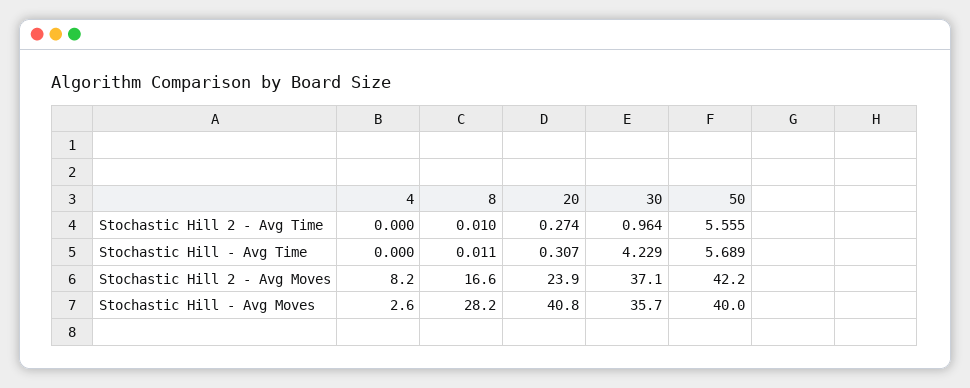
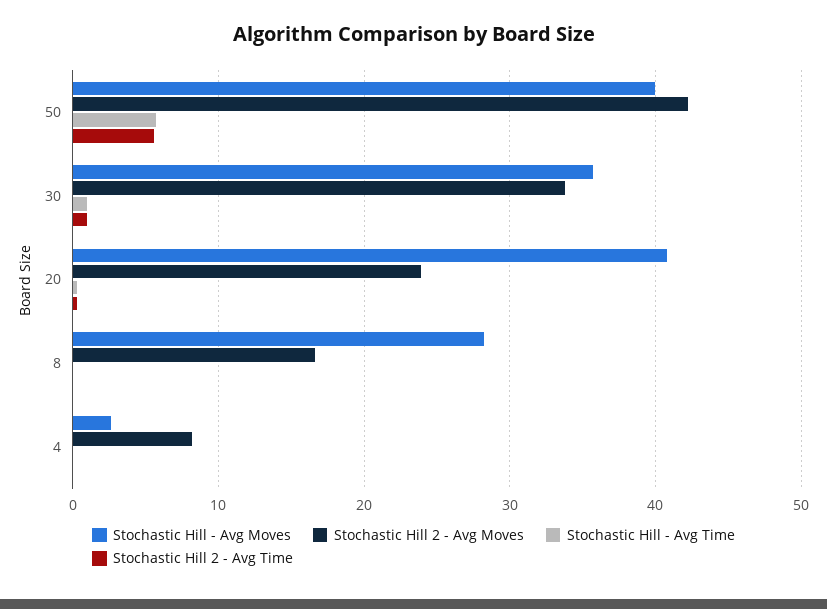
  {
    "Stochastic Hill 2 - Avg Time": {
      "4": 0,
      "8": 0.01,
      "20": 0.274,
      "30": 0.964,
      "50": 5.555
    },
    "Stochastic Hill - Avg Time": {
      "4": 0,
      "8": 0.011,
      "20": 0.307,
-     "30": 4.229,
+     "30": 1,
      "50": 5.689
    },
    "Stochastic Hill 2 - Avg Moves": {
      "4": 8.2,
      "8": 16.6,
      "20": 23.9,
-     "30": 37.1,
+     "30": 34,
      "50": 42.2
    },
    "Stochastic Hill - Avg Moves": {
      "4": 2.6,
      "8": 28.2,
      "20": 40.8,
      "30": 35.7,
      "50": 40
    }
  }

